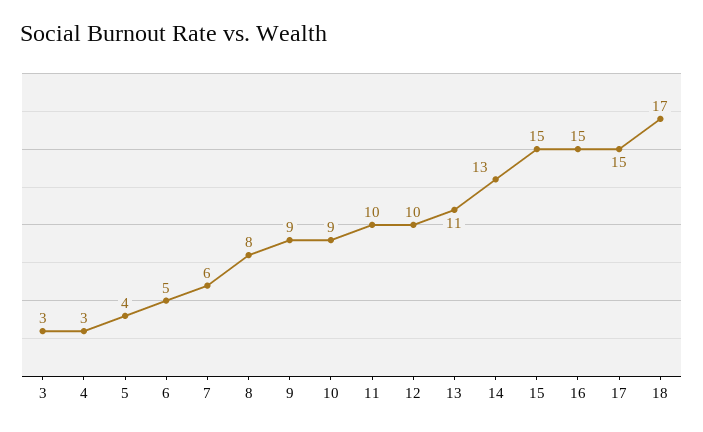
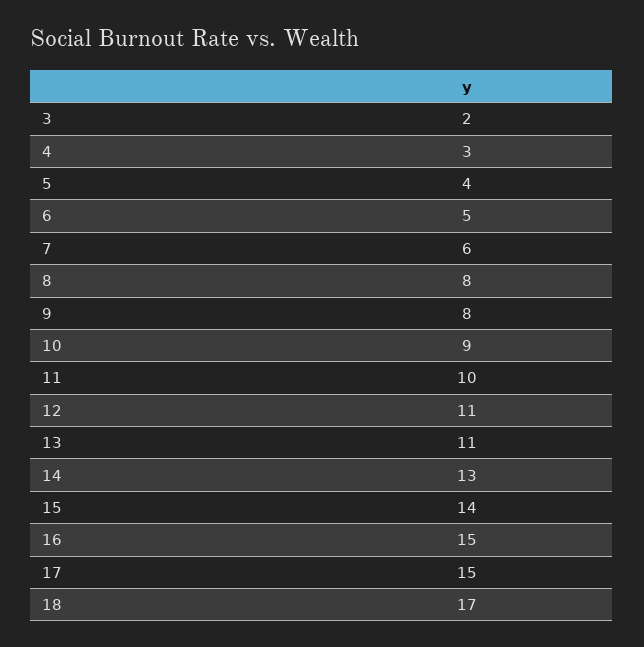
  {
-   "3": 3,
+   "3": 2,
    "4": 3,
    "5": 4,
    "6": 5,
    "7": 6,
    "8": 8,
-   "9": 9,
+   "9": 8,
    "10": 9,
    "11": 10,
-   "12": 10,
+   "12": 11,
    "13": 11,
    "14": 13,
-   "15": 15,
+   "15": 14,
    "16": 15,
    "17": 15,
    "18": 17
  }

